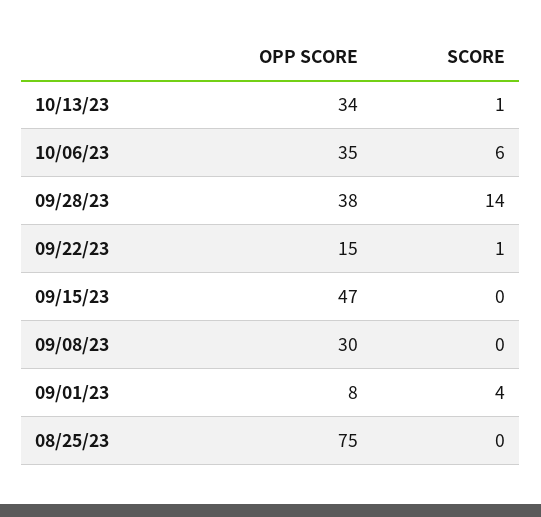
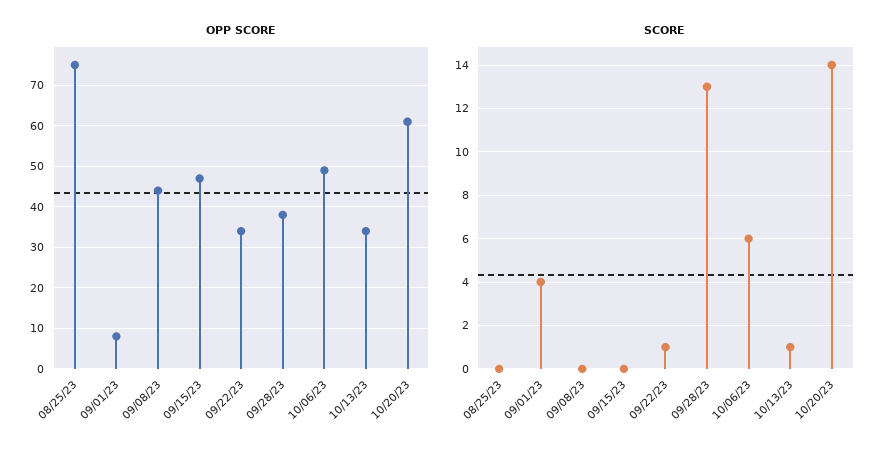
  {
    "OPP SCORE": {
      "10/13/23": 34,
-     "10/06/23": 35,
+     "10/06/23": 50,
      "09/28/23": 38,
-     "09/22/23": 15,
+     "09/22/23": 35,
      "09/15/23": 47,
-     "09/08/23": 30,
+     "09/08/23": 45,
      "09/01/23": 8,
-     "08/25/23": 75
+     "08/25/23": 75,
+     "10/20/23": 60
    },
    "SCORE": {
      "10/13/23": 1,
      "10/06/23": 6,
-     "09/28/23": 14,
+     "09/28/23": 13,
      "09/22/23": 1,
      "09/15/23": 0,
      "09/08/23": 0,
      "09/01/23": 4,
-     "08/25/23": 0
+     "08/25/23": 0,
+     "10/20/23": 14
    }
  }

